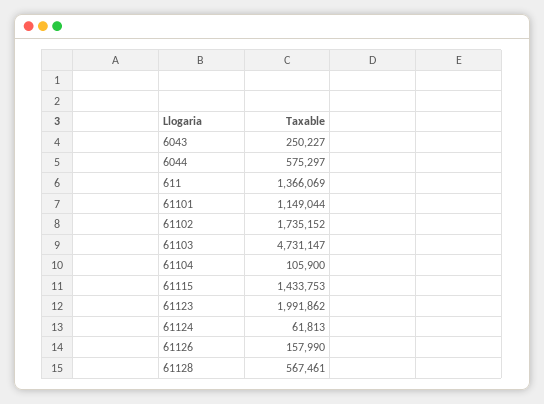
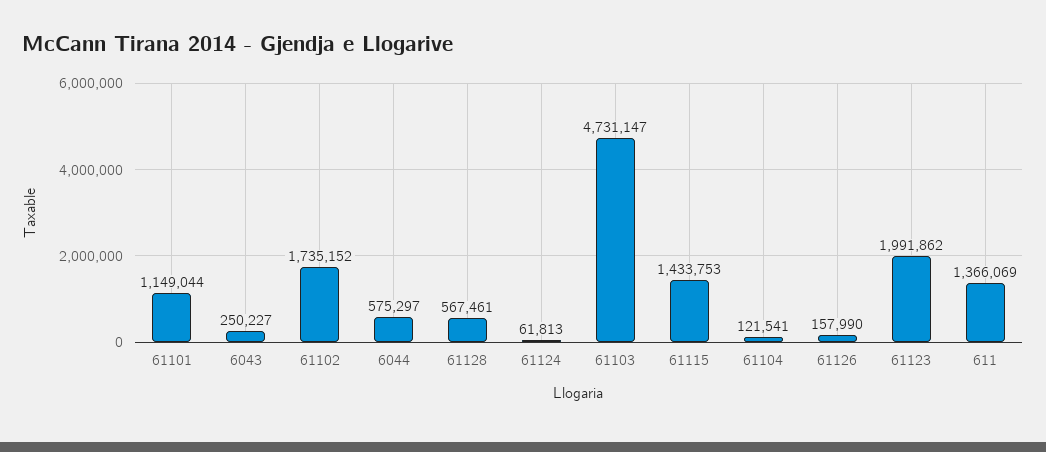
  {
    "6043": 250227,
    "6044": 575297,
    "611": 1366069,
    "61101": 1149044,
    "61102": 1735152,
    "61103": 4731147,
-   "61104": 105900,
+   "61104": 121541,
    "61115": 1433753,
    "61123": 1991862,
    "61124": 61813,
    "61126": 157990,
    "61128": 567461
  }

